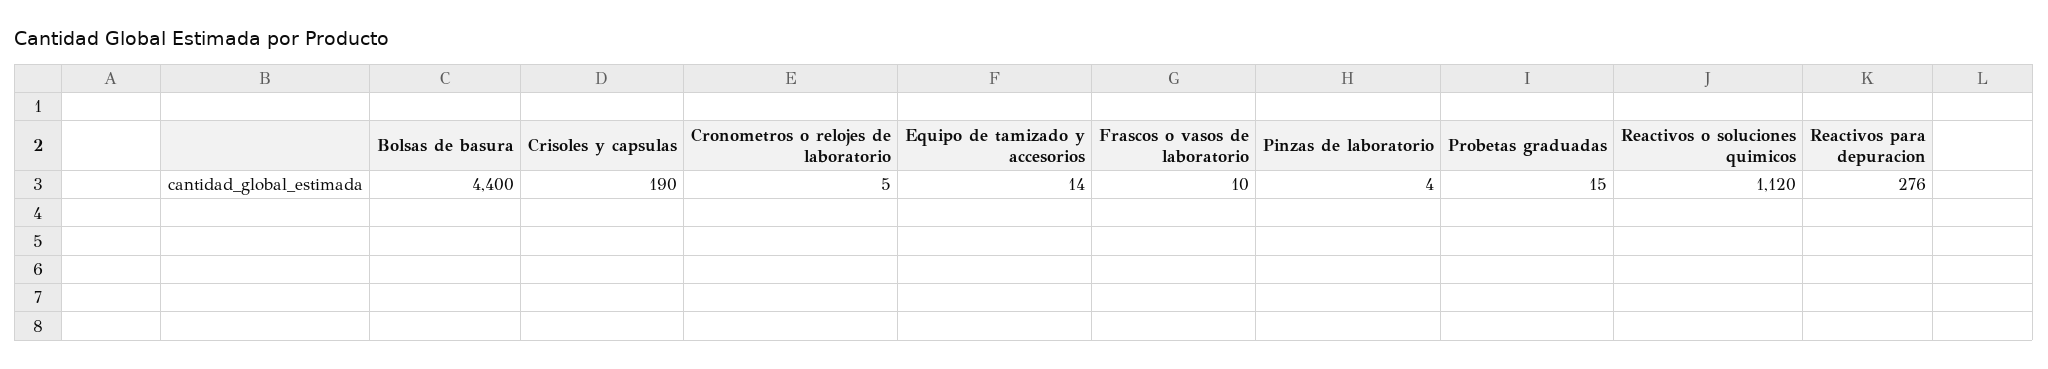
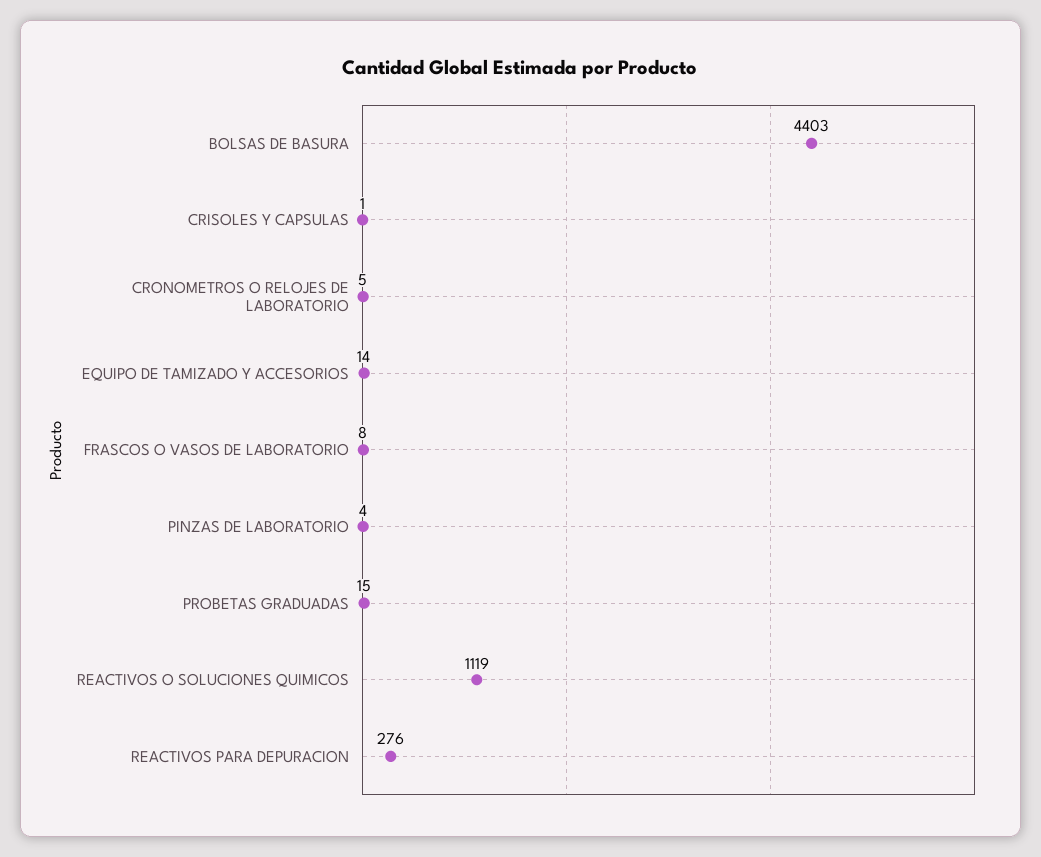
  {
-   "Bolsas de basura": 4400,
+   "Bolsas de basura": 4403,
-   "Crisoles y capsulas": 190,
+   "Crisoles y capsulas": 1,
    "Cronometros o relojes de laboratorio": 5,
    "Equipo de tamizado y accesorios": 14,
-   "Frascos o vasos de laboratorio": 10,
+   "Frascos o vasos de laboratorio": 8,
    "Pinzas de laboratorio": 4,
    "Probetas graduadas": 15,
-   "Reactivos o soluciones quimicos": 1120,
+   "Reactivos o soluciones quimicos": 1119,
    "Reactivos para depuracion": 276
  }

